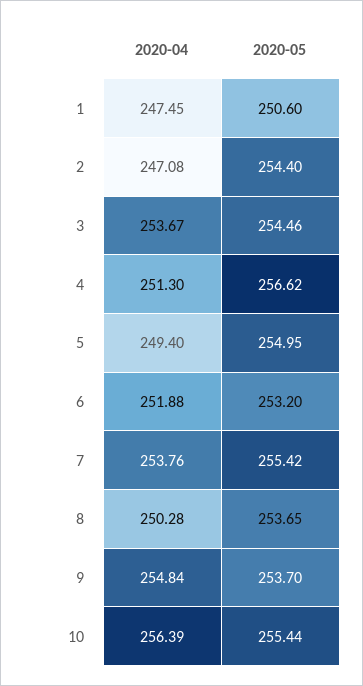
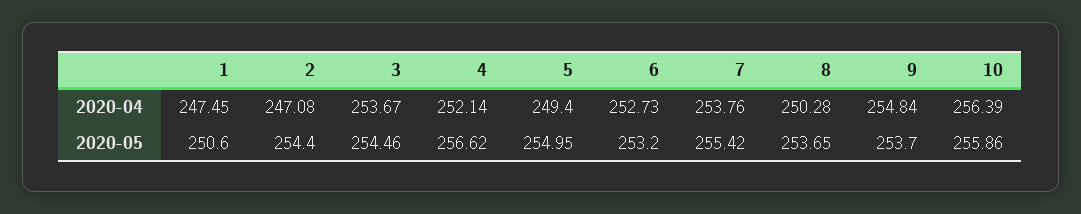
  {
    "2020-04": {
      "1": 247.45,
      "2": 247.08,
      "3": 253.67,
-     "4": 251.3,
+     "4": 252.14,
      "5": 249.4,
-     "6": 251.88,
+     "6": 252.73,
      "7": 253.76,
      "8": 250.28,
      "9": 254.84,
      "10": 256.39
    },
    "2020-05": {
      "1": 250.6,
      "2": 254.4,
      "3": 254.46,
      "4": 256.62,
      "5": 254.95,
      "6": 253.2,
      "7": 255.42,
      "8": 253.65,
      "9": 253.7,
-     "10": 255.44
+     "10": 255.86
    }
  }

